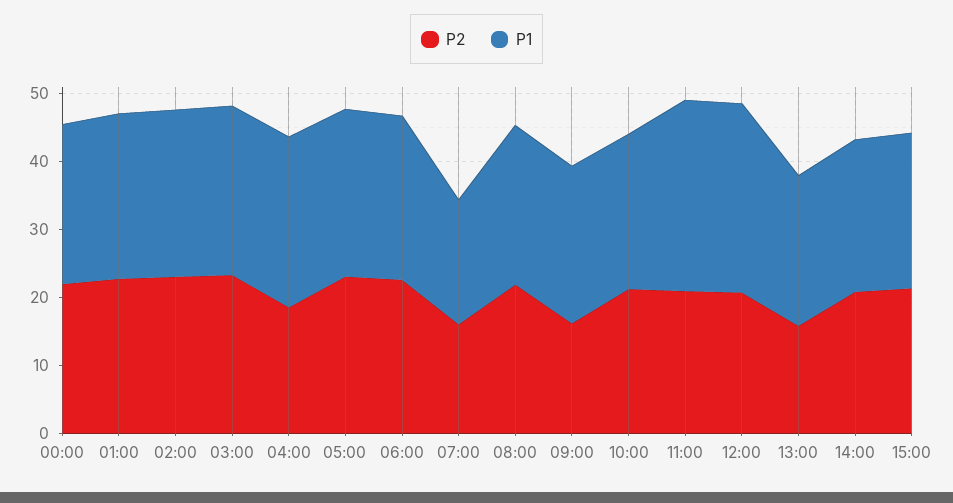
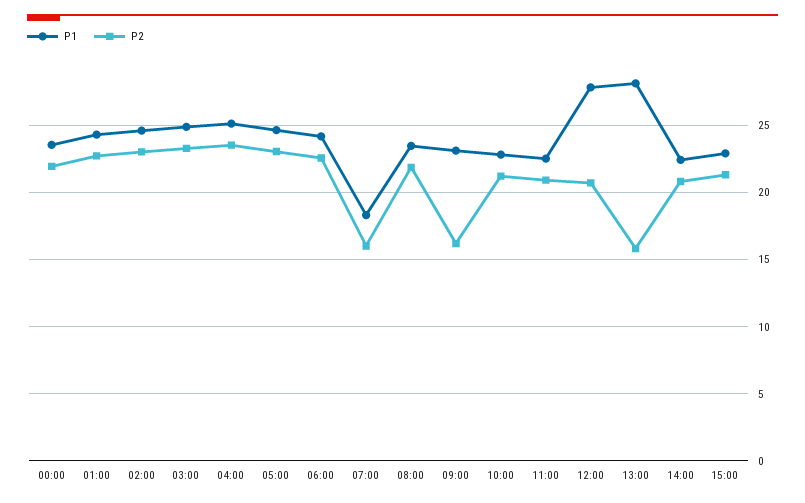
  {
    "P2": {
      "00:00": 22,
      "01:00": 22.5,
      "02:00": 23,
      "03:00": 23.5,
-     "04:00": 18,
+     "04:00": 23.5,
      "05:00": 23,
      "06:00": 22.5,
      "07:00": 16,
      "08:00": 22,
      "09:00": 16,
      "10:00": 21,
      "11:00": 21,
      "12:00": 20.5,
      "13:00": 16,
      "14:00": 21,
      "15:00": 21.5
    },
    "P1": {
      "00:00": 23.5,
      "01:00": 24.5,
      "02:00": 24.5,
      "03:00": 25,
      "04:00": 25,
      "05:00": 24.5,
      "06:00": 24,
      "07:00": 18.5,
      "08:00": 23.5,
      "09:00": 23,
      "10:00": 23,
-     "11:00": 28,
+     "11:00": 22.5,
      "12:00": 28,
-     "13:00": 22,
+     "13:00": 28,
      "14:00": 22.5,
      "15:00": 23
    }
  }

